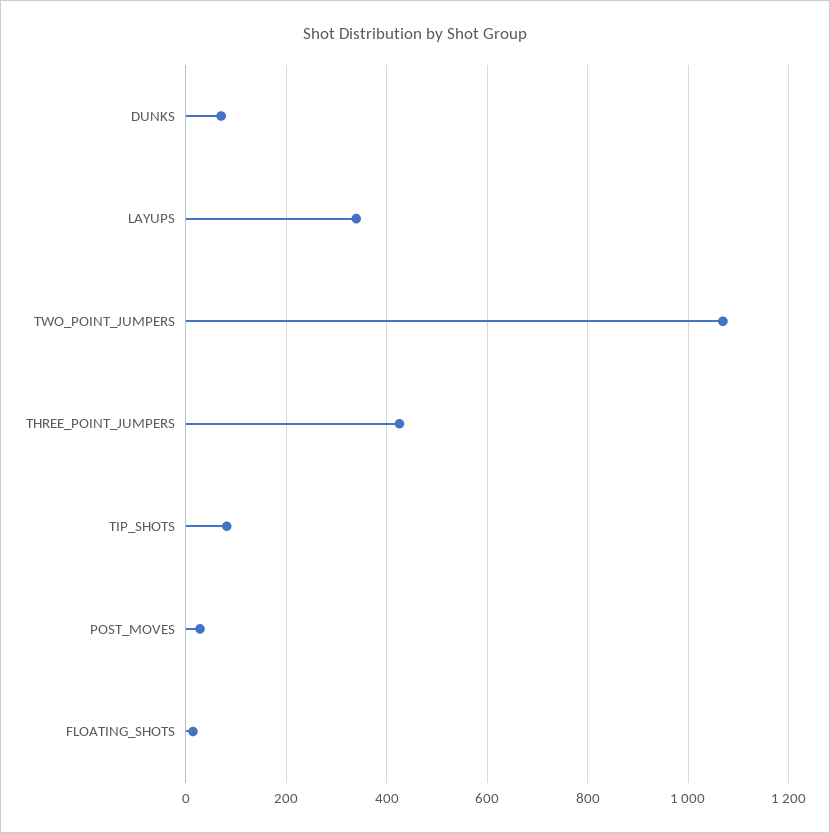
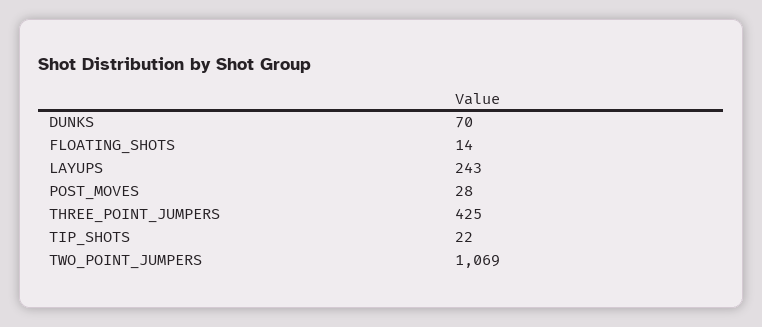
  {
    "DUNKS": 70,
-   "LAYUPS": 340,
+   "LAYUPS": 243,
    "TWO_POINT_JUMPERS": 1069,
    "THREE_POINT_JUMPERS": 425,
-   "TIP_SHOTS": 80,
+   "TIP_SHOTS": 22,
    "POST_MOVES": 28,
    "FLOATING_SHOTS": 14
  }

